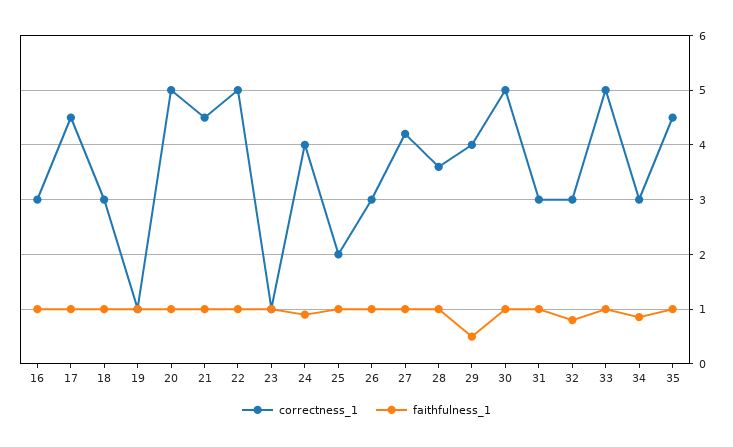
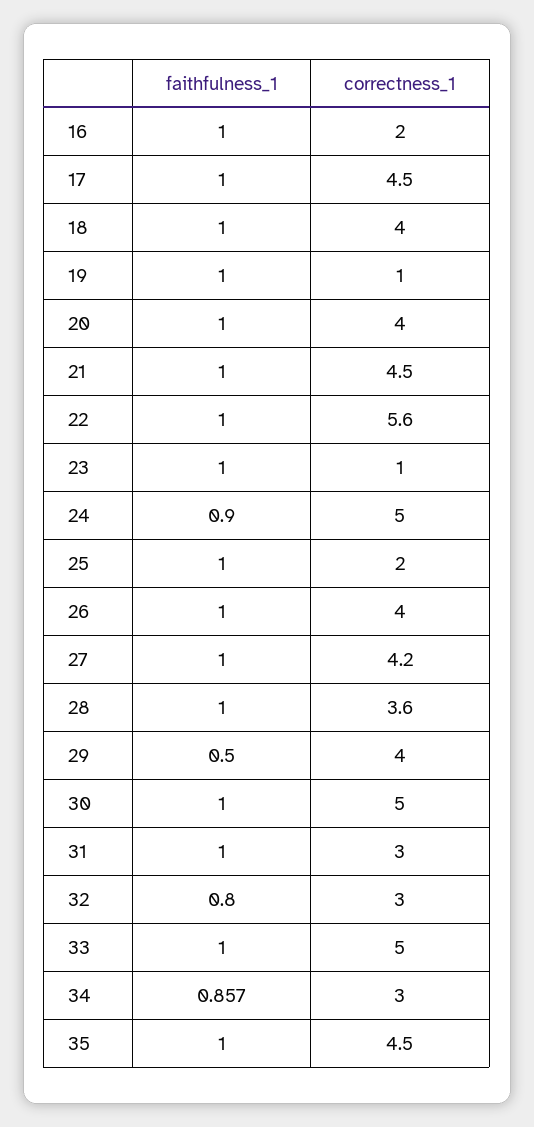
  {
    "correctness_1": {
-     "16": 3,
+     "16": 2,
      "17": 4.5,
-     "18": 3,
+     "18": 4,
      "19": 1,
-     "20": 5,
+     "20": 4,
      "21": 4.5,
-     "22": 5,
+     "22": 5.6,
      "23": 1,
-     "24": 4,
+     "24": 5,
      "25": 2,
-     "26": 3,
+     "26": 4,
      "27": 4.2,
      "28": 3.6,
      "29": 4,
      "30": 5,
      "31": 3,
      "32": 3,
      "33": 5,
      "34": 3,
      "35": 4.5
    },
    "faithfulness_1": {
      "16": 1,
      "17": 1,
      "18": 1,
      "19": 1,
      "20": 1,
      "21": 1,
      "22": 1,
      "23": 1,
      "24": 0.9,
      "25": 1,
      "26": 1,
      "27": 1,
      "28": 1,
      "29": 0.5,
      "30": 1,
      "31": 1,
      "32": 0.8,
      "33": 1,
      "34": 0.857,
      "35": 1
    }
  }

